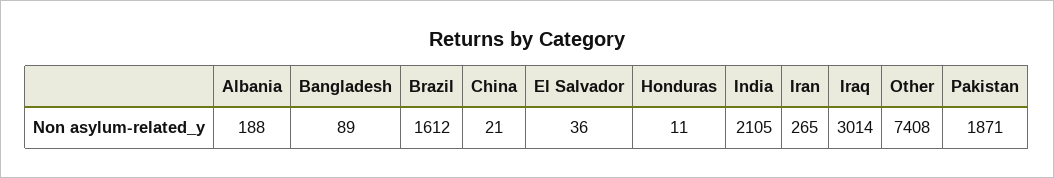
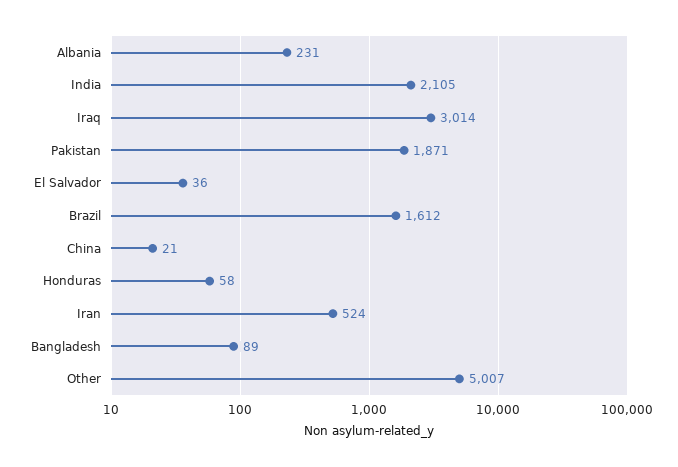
  {
-   "Albania": 188,
+   "Albania": 231,
    "Bangladesh": 89,
    "Brazil": 1612,
    "China": 21,
    "El Salvador": 36,
-   "Honduras": 11,
+   "Honduras": 58,
    "India": 2105,
-   "Iran": 265,
+   "Iran": 524,
    "Iraq": 3014,
-   "Other": 7408,
+   "Other": 5007,
    "Pakistan": 1871
  }

